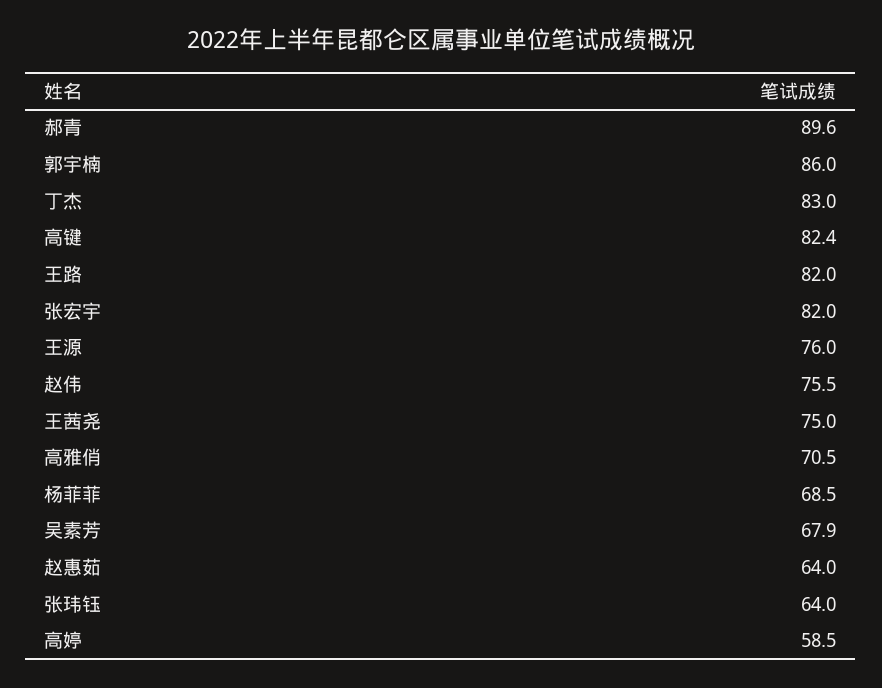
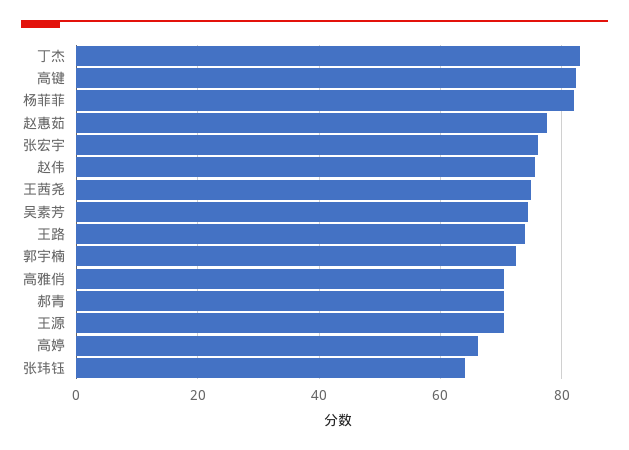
  {
-   "郝青": 89.6,
+   "郝青": 70,
-   "郭宇楠": 86,
+   "郭宇楠": 72,
    "丁杰": 83,
    "高键": 82.4,
-   "王路": 82,
+   "王路": 74,
-   "张宏宇": 82,
+   "张宏宇": 76,
-   "王源": 76,
+   "王源": 70,
    "赵伟": 75.5,
    "王茜尧": 75,
    "高雅俏": 70.5,
-   "杨菲菲": 68.5,
+   "杨菲菲": 82,
-   "吴素芳": 67.9,
+   "吴素芳": 74,
-   "赵惠茹": 64,
+   "赵惠茹": 78,
    "张玮钰": 64,
-   "高婷": 58.5
+   "高婷": 66
  }

